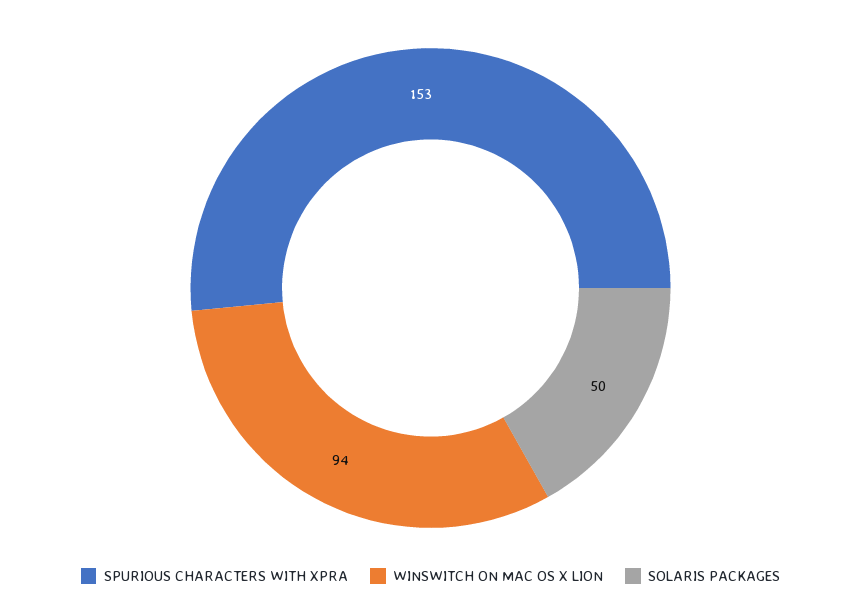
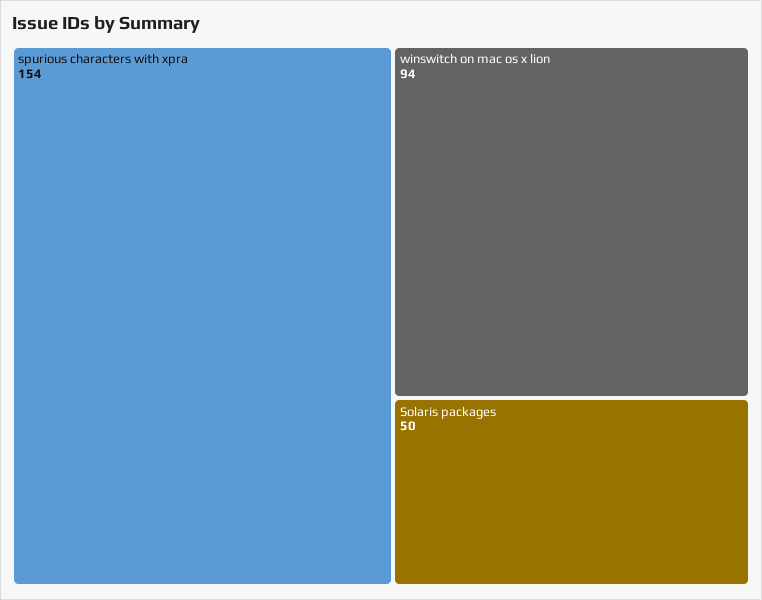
  {
-   "SPURIOUS CHARACTERS WITH XPRA": 153,
+   "SPURIOUS CHARACTERS WITH XPRA": 154,
    "WINSWITCH ON MAC OS X LION": 94,
    "SOLARIS PACKAGES": 50
  }

